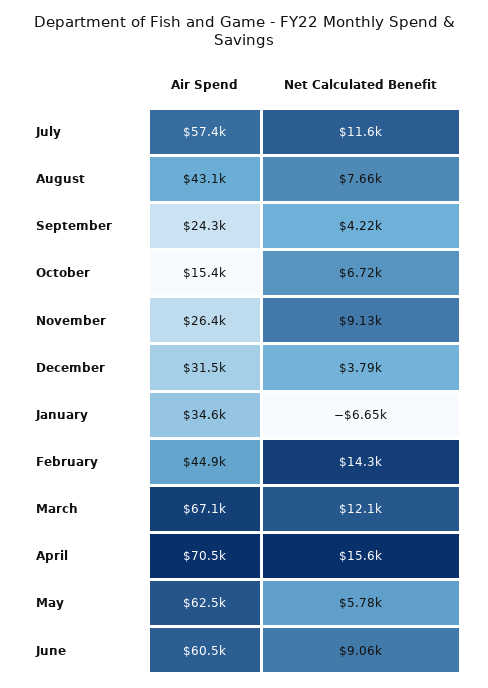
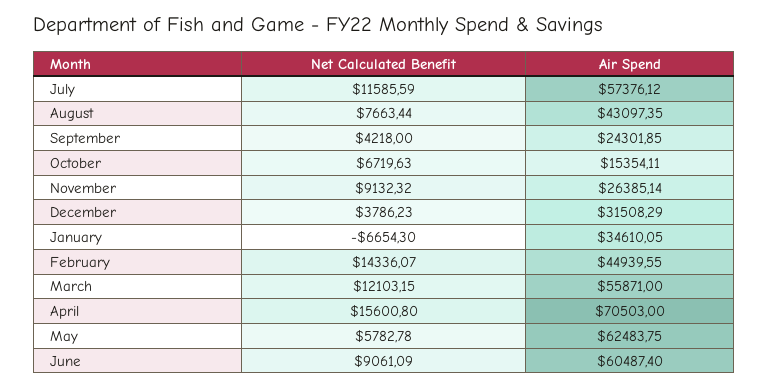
  {
    "Air Spend": {
      "July": 57376.12,
      "August": 43097.35,
      "September": 24301.85,
      "October": 15354.11,
      "November": 26385.14,
      "December": 31508.29,
      "January": 34610.05,
      "February": 44939.55,
-     "March": 67100,
+     "March": 55871,
      "April": 70503,
      "May": 62483.75,
      "June": 60487.4
    },
    "Net Calculated Benefit": {
      "July": 11585.59,
      "August": 7663.44,
      "September": 4218,
      "October": 6719.63,
      "November": 9132.32,
      "December": 3786.23,
      "January": -6654.3,
      "February": 14336.07,
      "March": 12103.15,
      "April": 15600.8,
      "May": 5782.78,
      "June": 9061.09
    }
  }

